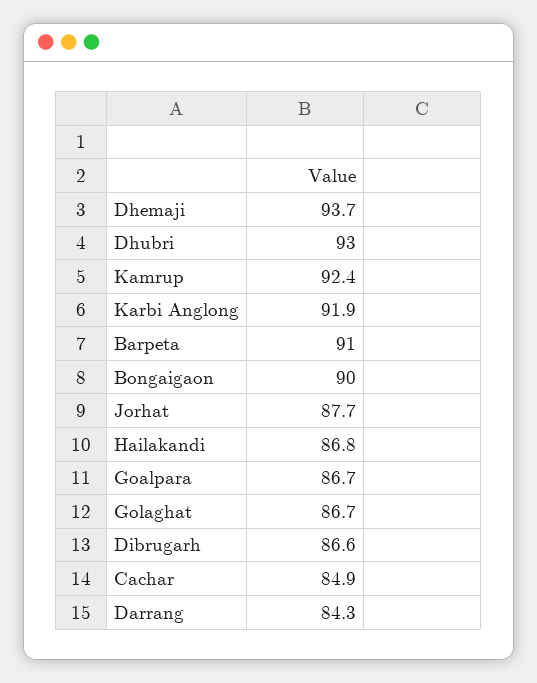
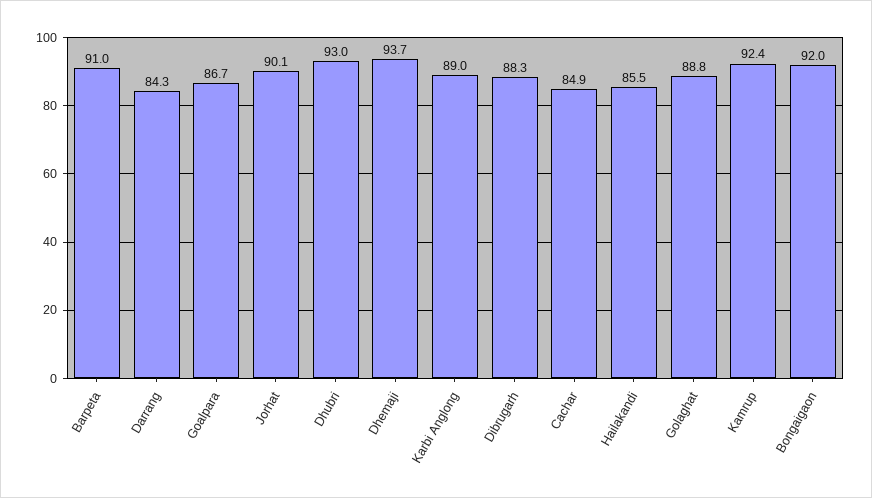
  {
    "Dhemaji": 93.7,
    "Dhubri": 93,
    "Kamrup": 92.4,
-   "Karbi Anglong": 91.9,
+   "Karbi Anglong": 89,
    "Barpeta": 91,
-   "Bongaigaon": 90,
+   "Bongaigaon": 92,
-   "Jorhat": 87.7,
+   "Jorhat": 90.1,
-   "Hailakandi": 86.8,
+   "Hailakandi": 85.5,
    "Goalpara": 86.7,
-   "Golaghat": 86.7,
+   "Golaghat": 88.8,
-   "Dibrugarh": 86.6,
+   "Dibrugarh": 88.3,
    "Cachar": 84.9,
    "Darrang": 84.3
  }

